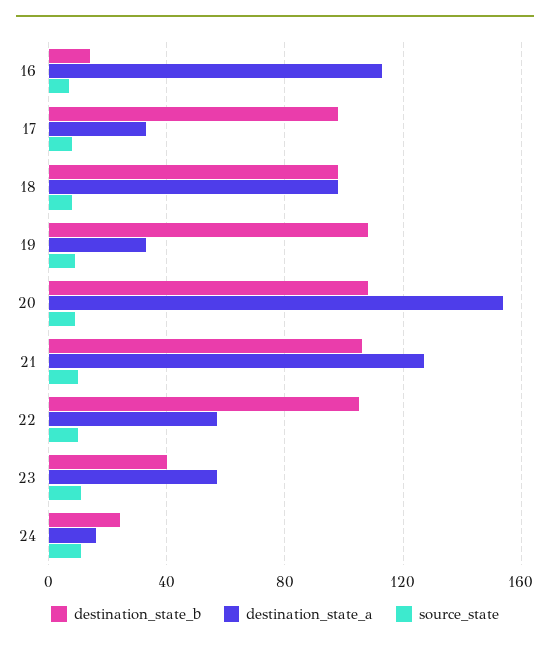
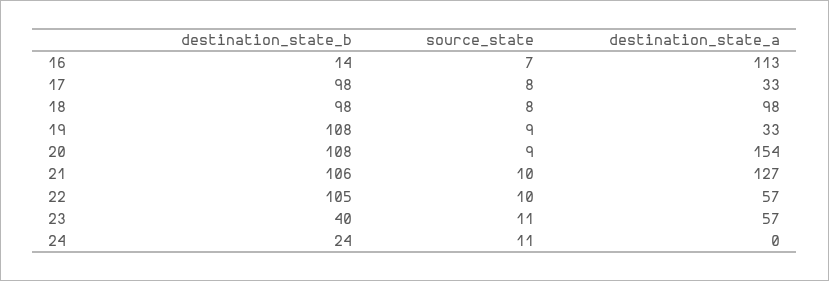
  {
    "destination_state_b": {
      "16": 14,
      "17": 98,
      "18": 98,
      "19": 108,
      "20": 108,
      "21": 106,
      "22": 105,
      "23": 40,
      "24": 24
    },
    "destination_state_a": {
      "16": 113,
      "17": 33,
      "18": 98,
      "19": 33,
      "20": 154,
      "21": 127,
      "22": 57,
      "23": 57,
-     "24": 15
+     "24": 0
    },
    "source_state": {
      "16": 7,
      "17": 8,
      "18": 8,
      "19": 9,
      "20": 9,
      "21": 10,
      "22": 10,
      "23": 11,
      "24": 11
    }
  }

